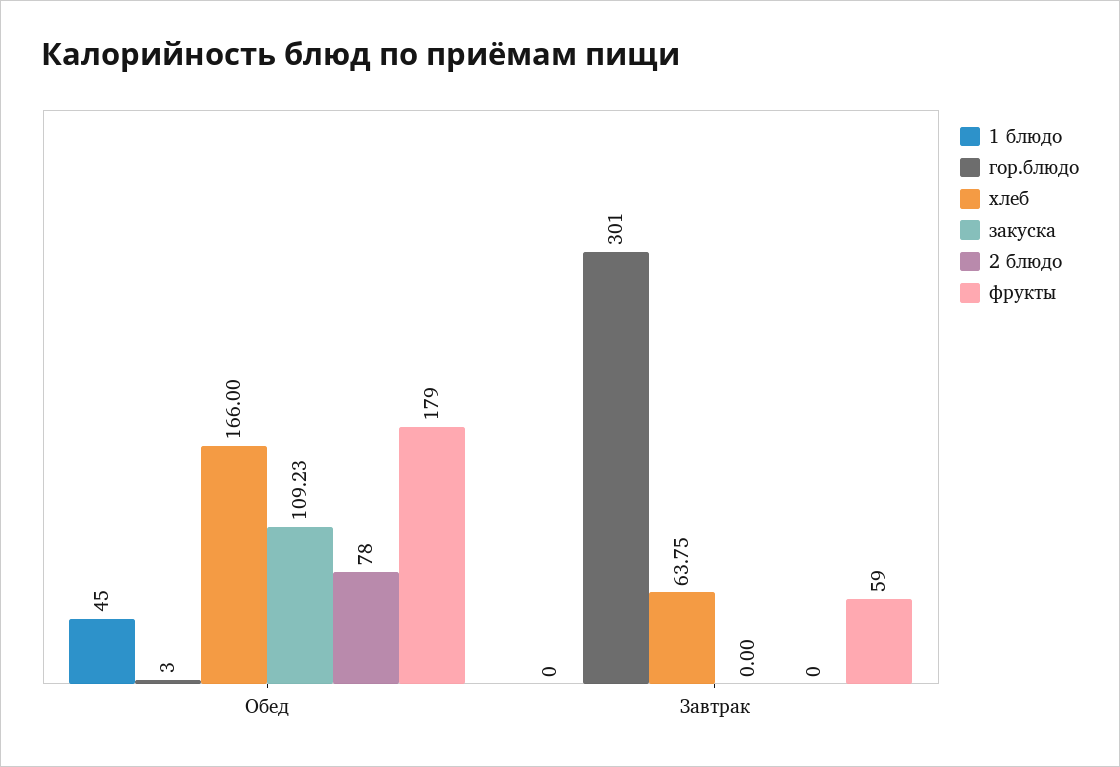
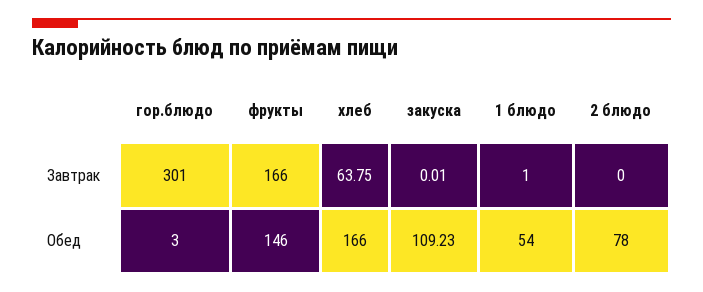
  {
    "1 блюдо": {
-     "Обед": 45,
+     "Обед": 54,
-     "Завтрак": 0
+     "Завтрак": 1
    },
    "гор.блюдо": {
      "Обед": 3,
      "Завтрак": 301
    },
    "хлеб": {
      "Обед": 166,
      "Завтрак": 63.75
    },
    "закуска": {
      "Обед": 109.23,
-     "Завтрак": 0
+     "Завтрак": 0.01
    },
    "2 блюдо": {
      "Обед": 78,
      "Завтрак": 0
    },
    "фрукты": {
-     "Обед": 179,
+     "Обед": 146,
-     "Завтрак": 59
+     "Завтрак": 166
    }
  }

